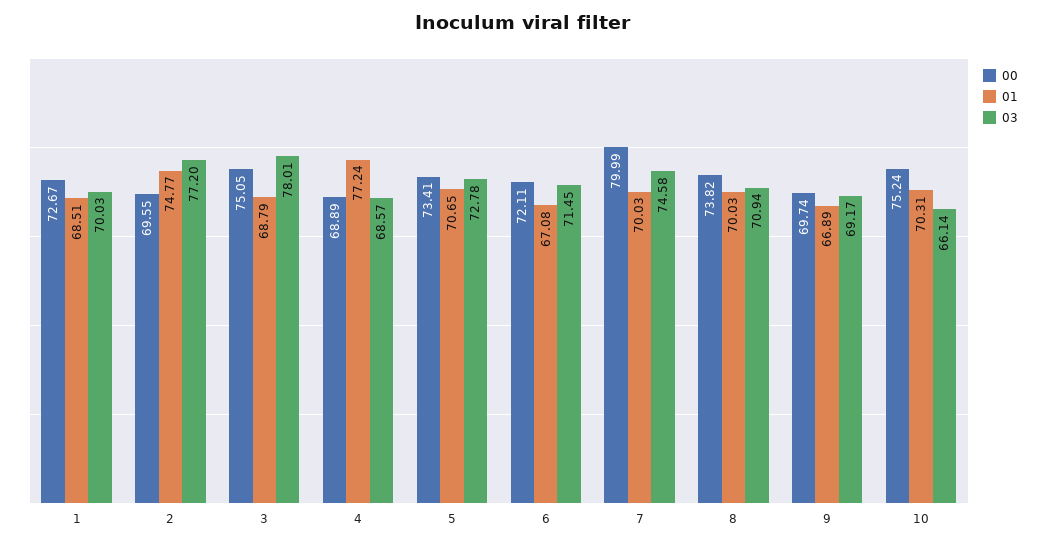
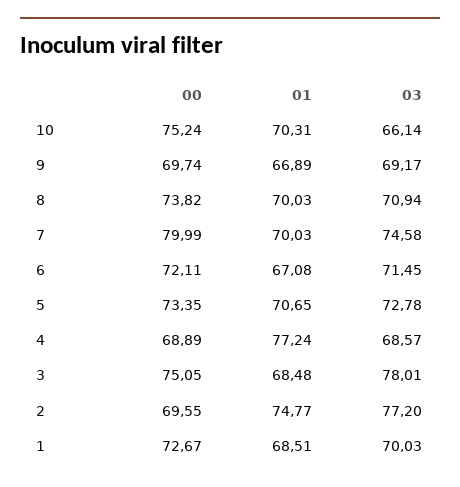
  {
    "00": {
      "1": 72.67,
      "2": 69.55,
      "3": 75.05,
      "4": 68.89,
-     "5": 73.41,
+     "5": 73.35,
      "6": 72.11,
      "7": 79.99,
      "8": 73.82,
      "9": 69.74,
      "10": 75.24
    },
    "01": {
      "1": 68.51,
      "2": 74.77,
-     "3": 68.79,
+     "3": 68.48,
      "4": 77.24,
      "5": 70.65,
      "6": 67.08,
      "7": 70.03,
      "8": 70.03,
      "9": 66.89,
      "10": 70.31
    },
    "03": {
      "1": 70.03,
      "2": 77.2,
      "3": 78.01,
      "4": 68.57,
      "5": 72.78,
      "6": 71.45,
      "7": 74.58,
      "8": 70.94,
      "9": 69.17,
      "10": 66.14
    }
  }

